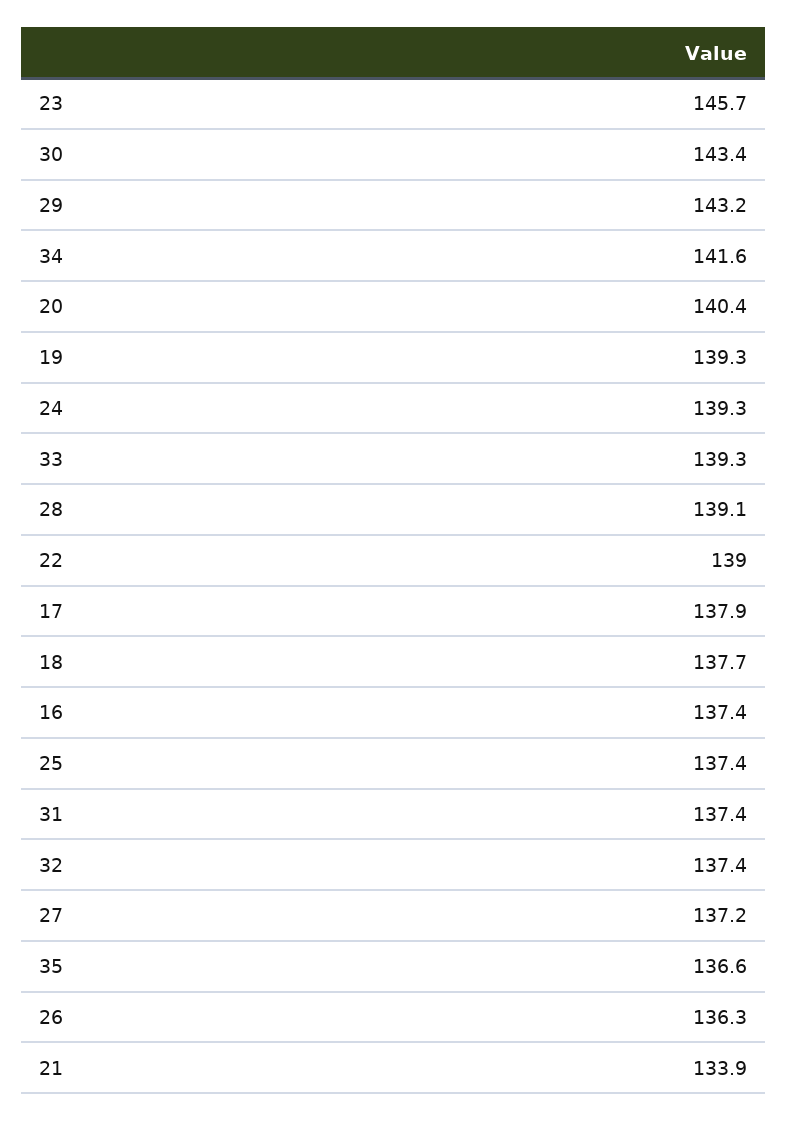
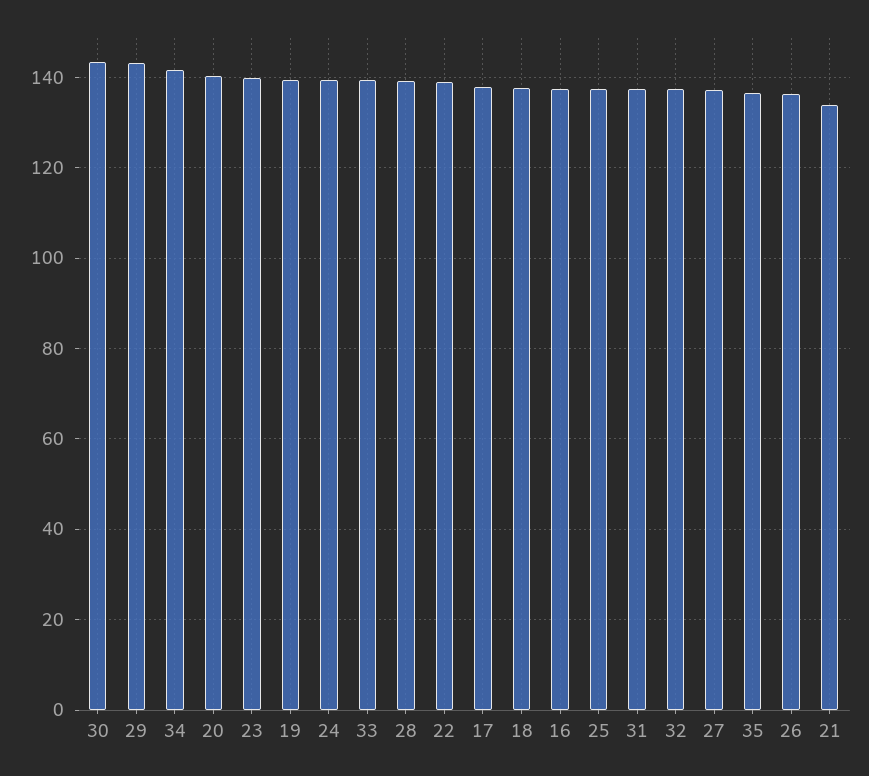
  {
-   "23": 145.7,
+   "23": 140,
    "30": 143.4,
    "29": 143.2,
    "34": 141.6,
    "20": 140.4,
    "19": 139.3,
    "24": 139.3,
    "33": 139.3,
    "28": 139.1,
    "22": 139,
    "17": 137.9,
    "18": 137.7,
    "16": 137.4,
    "25": 137.4,
    "31": 137.4,
    "32": 137.4,
    "27": 137.2,
    "35": 136.6,
    "26": 136.3,
    "21": 133.9
  }

